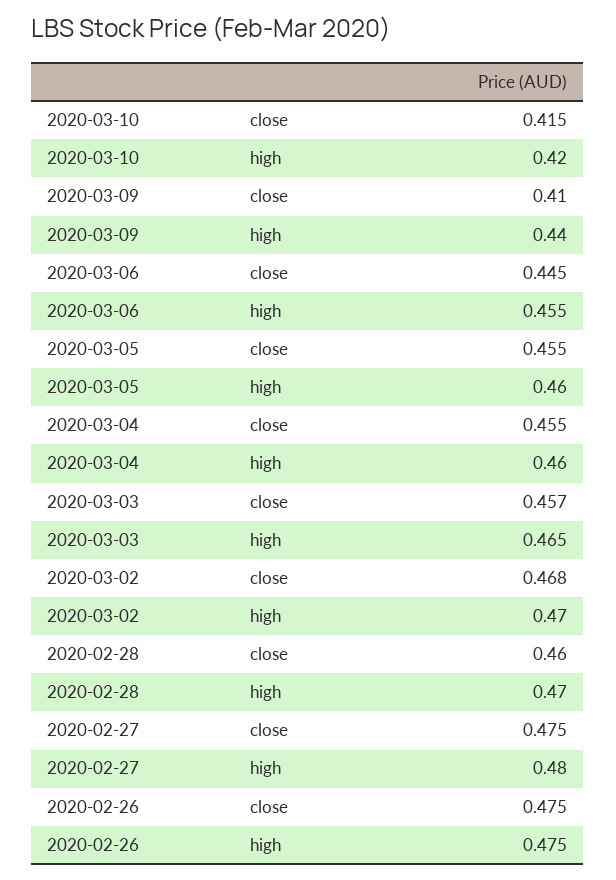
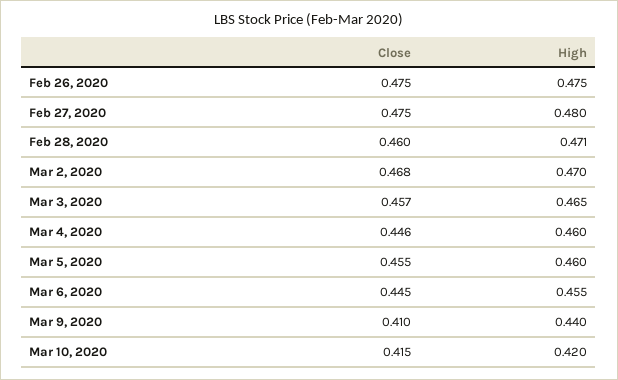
  {
    "2020-03-10": {
      "close": 0.415,
      "high": 0.42
    },
    "2020-03-09": {
      "close": 0.41,
      "high": 0.44
    },
    "2020-03-06": {
      "close": 0.445,
      "high": 0.455
    },
    "2020-03-05": {
      "close": 0.455,
      "high": 0.46
    },
    "2020-03-04": {
-     "close": 0.455,
+     "close": 0.446,
      "high": 0.46
    },
    "2020-03-03": {
      "close": 0.457,
      "high": 0.465
    },
    "2020-03-02": {
      "close": 0.468,
      "high": 0.47
    },
    "2020-02-28": {
      "close": 0.46,
-     "high": 0.47
+     "high": 0.471
    },
    "2020-02-27": {
      "close": 0.475,
      "high": 0.48
    },
    "2020-02-26": {
      "close": 0.475,
      "high": 0.475
    }
  }

